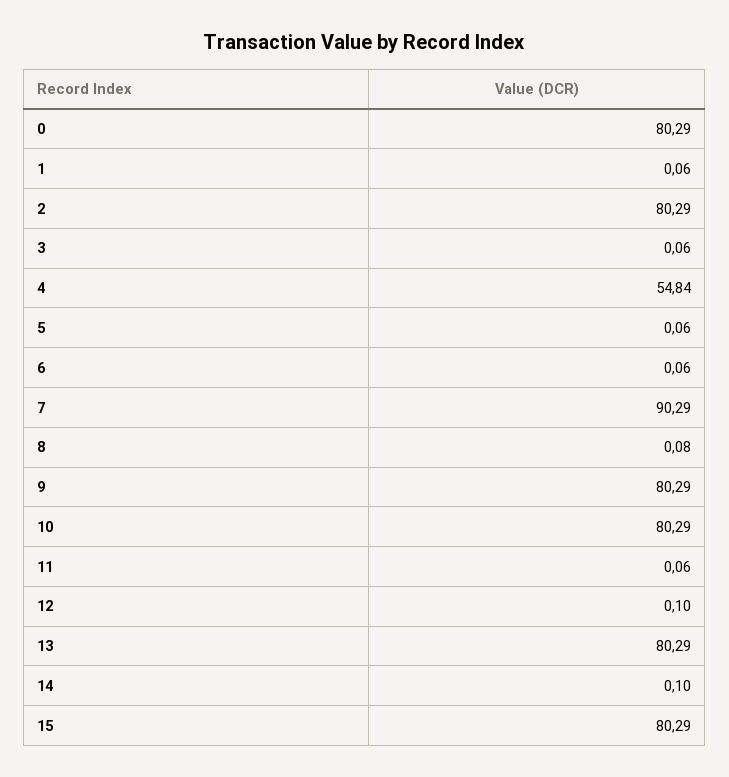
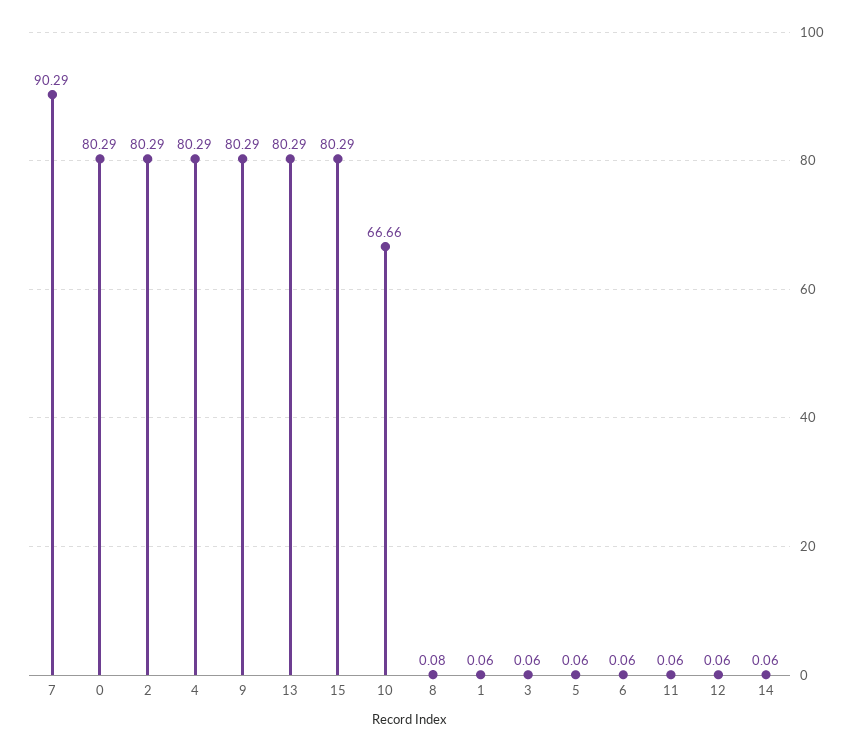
  {
    "0": 80.29,
    "1": 0.06,
    "2": 80.29,
    "3": 0.06,
-   "4": 54.84,
+   "4": 80.29,
    "5": 0.06,
    "6": 0.06,
    "7": 90.29,
    "8": 0.08,
    "9": 80.29,
-   "10": 80.29,
+   "10": 66.66,
    "11": 0.06,
-   "12": 0.1,
+   "12": 0.06,
    "13": 80.29,
-   "14": 0.1,
+   "14": 0.06,
    "15": 80.29
  }

